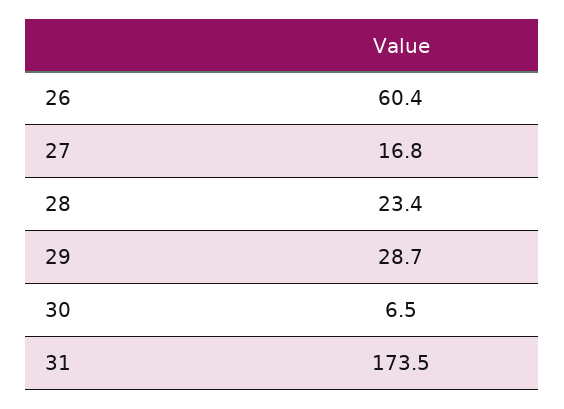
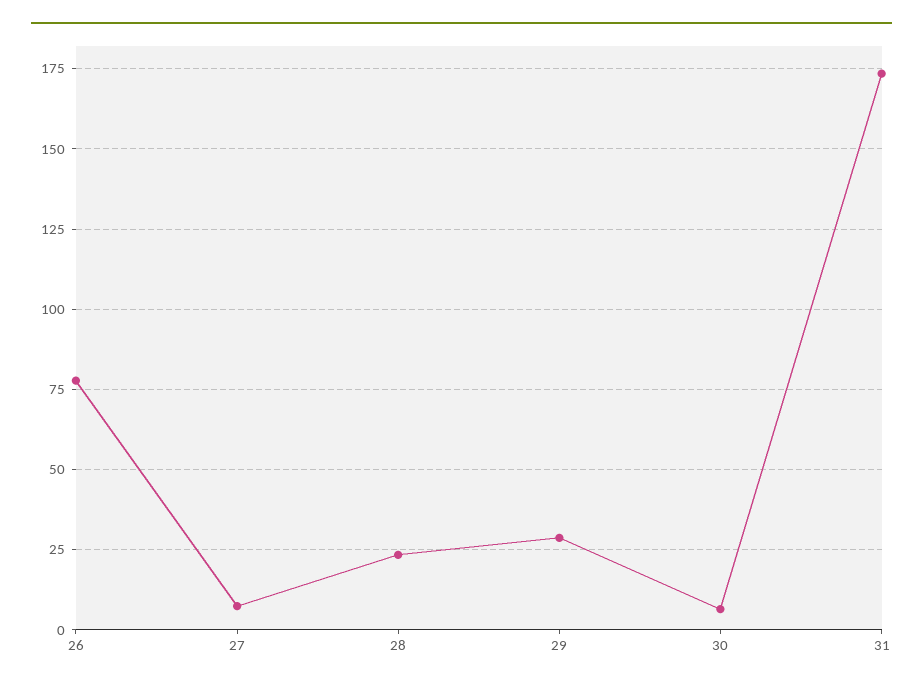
  {
-   "26": 60.4,
+   "26": 77.5,
-   "27": 16.8,
+   "27": 7.5,
    "28": 23.4,
    "29": 28.7,
    "30": 6.5,
    "31": 173.5
  }

